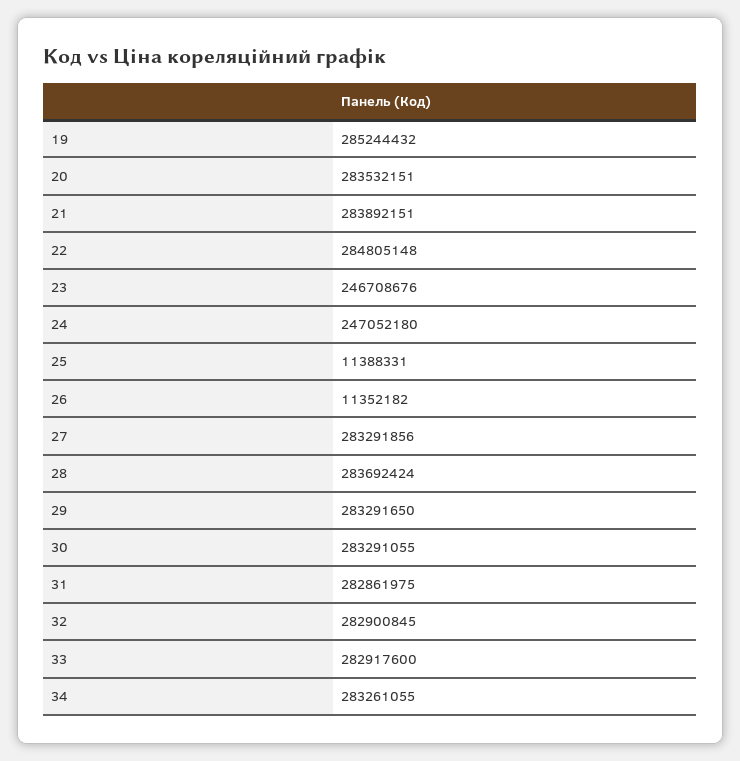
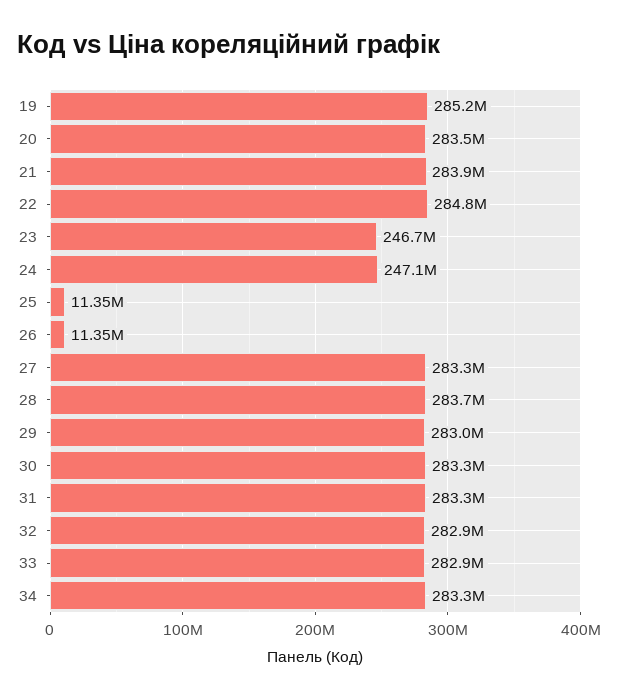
  {
    "19": 285244432,
    "20": 283532151,
    "21": 283892151,
    "22": 284805148,
    "23": 246708676,
    "24": 247052180,
-   "25": 11388331,
+   "25": 11350000,
    "26": 11352182,
    "27": 283291856,
    "28": 283692424,
-   "29": 283291650,
+   "29": 283000000,
    "30": 283291055,
-   "31": 282861975,
+   "31": 283300000,
    "32": 282900845,
    "33": 282917600,
    "34": 283261055
  }

